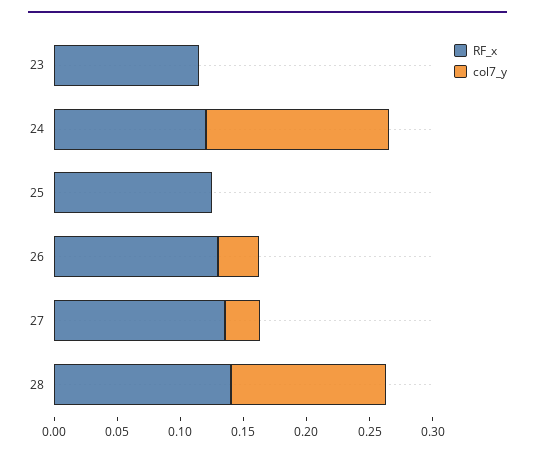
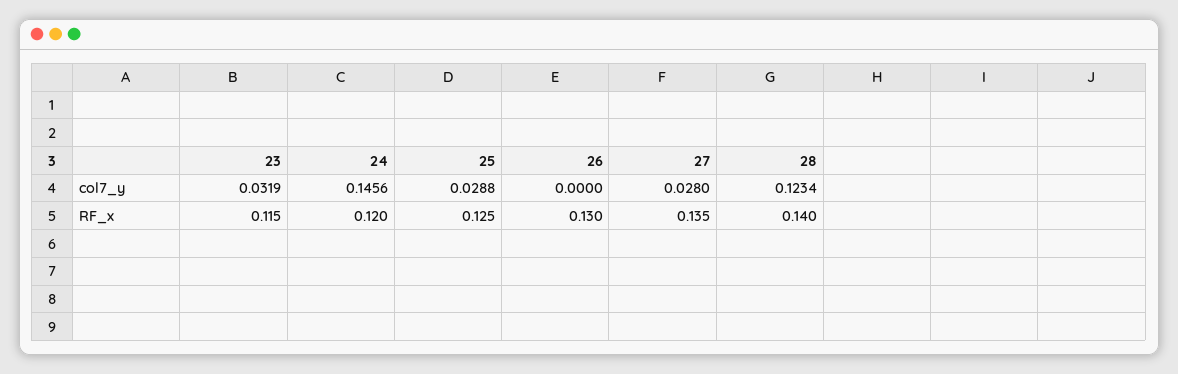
  {
    "RF_x": {
      "23": 0.115,
      "24": 0.12,
      "25": 0.125,
      "26": 0.13,
      "27": 0.135,
      "28": 0.14
    },
    "col7_y": {
-     "23": 0,
+     "23": 0.0319,
      "24": 0.1456,
-     "25": 0,
+     "25": 0.0288,
-     "26": 0.03,
+     "26": 0,
      "27": 0.028,
      "28": 0.1234
    }
  }

